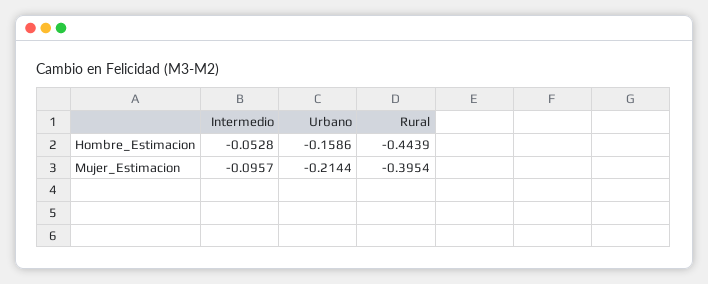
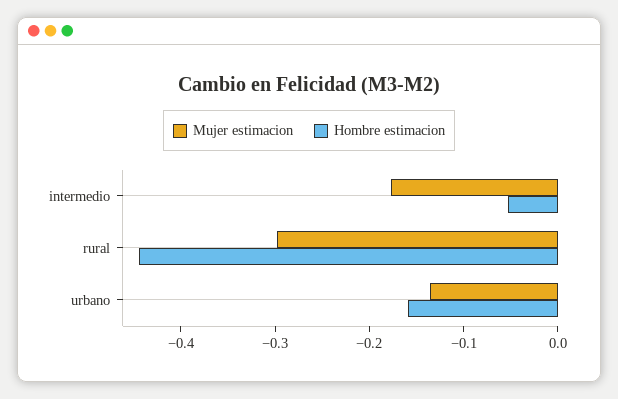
  {
    "Hombre_Estimacion": {
      "Intermedio": -0.0528,
      "Urbano": -0.1586,
      "Rural": -0.4439
    },
    "Mujer_Estimacion": {
-     "Intermedio": -0.0957,
+     "Intermedio": -0.18,
-     "Urbano": -0.2144,
+     "Urbano": -0.14,
-     "Rural": -0.3954
+     "Rural": -0.3
    }
  }

